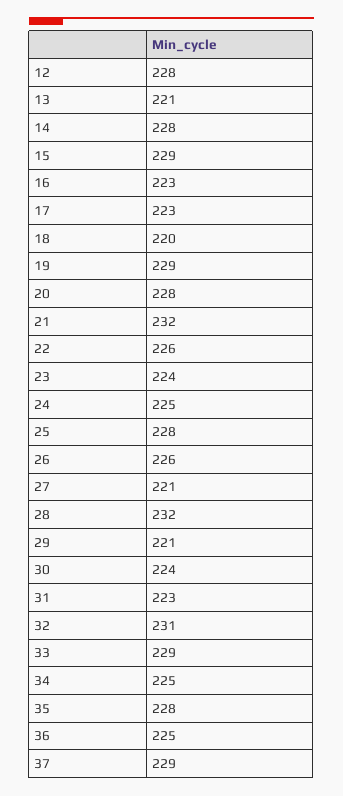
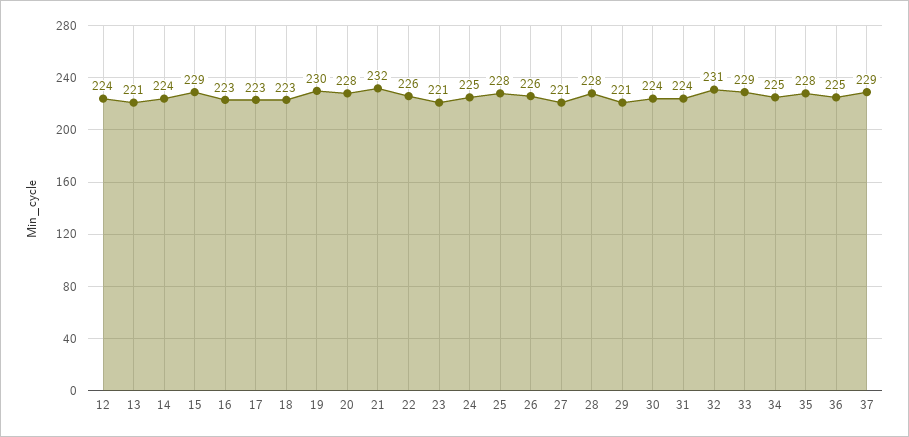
  {
-   "12": 228,
+   "12": 224,
    "13": 221,
-   "14": 228,
+   "14": 224,
    "15": 229,
    "16": 223,
    "17": 223,
-   "18": 220,
+   "18": 223,
-   "19": 229,
+   "19": 230,
    "20": 228,
    "21": 232,
    "22": 226,
-   "23": 224,
+   "23": 221,
    "24": 225,
    "25": 228,
    "26": 226,
    "27": 221,
-   "28": 232,
+   "28": 228,
    "29": 221,
    "30": 224,
-   "31": 223,
+   "31": 224,
    "32": 231,
    "33": 229,
    "34": 225,
    "35": 228,
    "36": 225,
    "37": 229
  }

